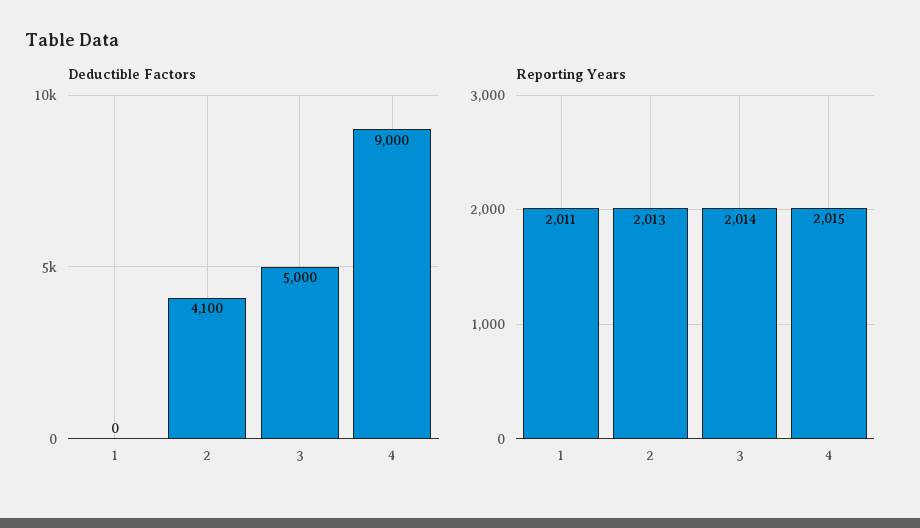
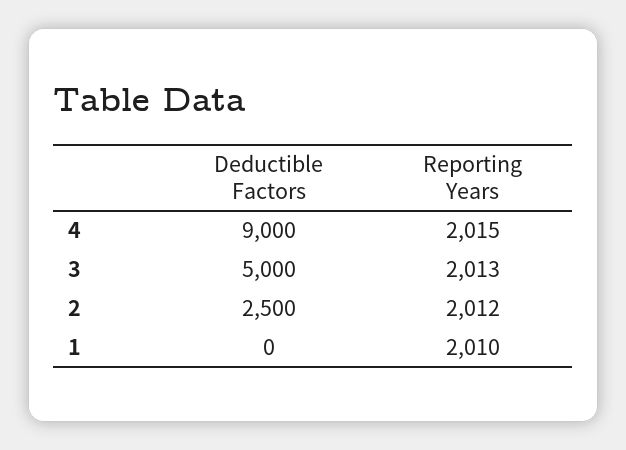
  {
    "Deductible Factors": {
      "1": 0,
-     "2": 4100,
+     "2": 2500,
      "3": 5000,
      "4": 9000
    },
    "Reporting Years": {
-     "1": 2011,
+     "1": 2010,
-     "2": 2013,
+     "2": 2012,
-     "3": 2014,
+     "3": 2013,
      "4": 2015
    }
  }

